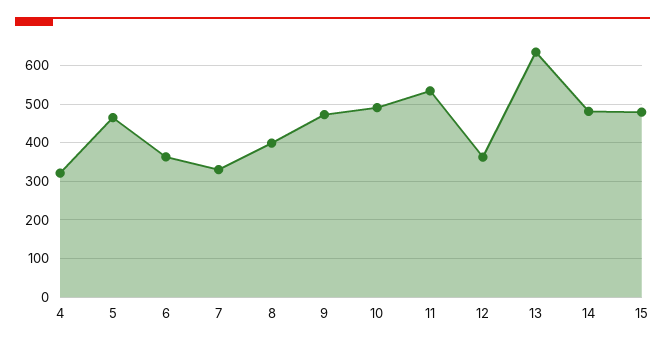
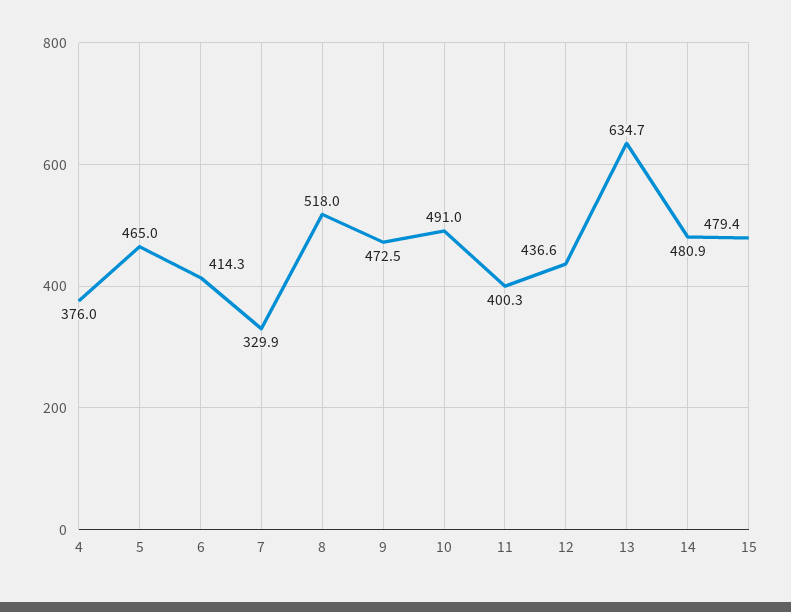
  {
-   "4": 320,
+   "4": 376,
    "5": 465,
-   "6": 360,
+   "6": 414.3,
    "7": 329.9,
-   "8": 400,
+   "8": 518,
    "9": 472.5,
    "10": 491,
-   "11": 540,
+   "11": 400.3,
-   "12": 360,
+   "12": 436.6,
    "13": 634.7,
    "14": 480.9,
    "15": 479.4
  }

